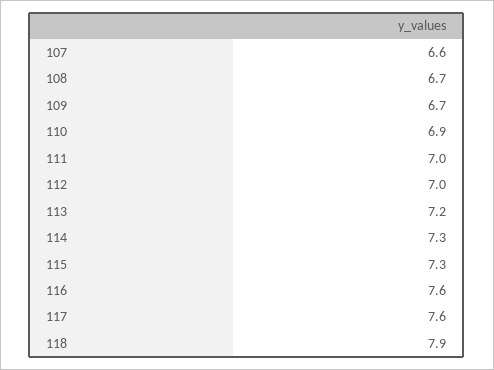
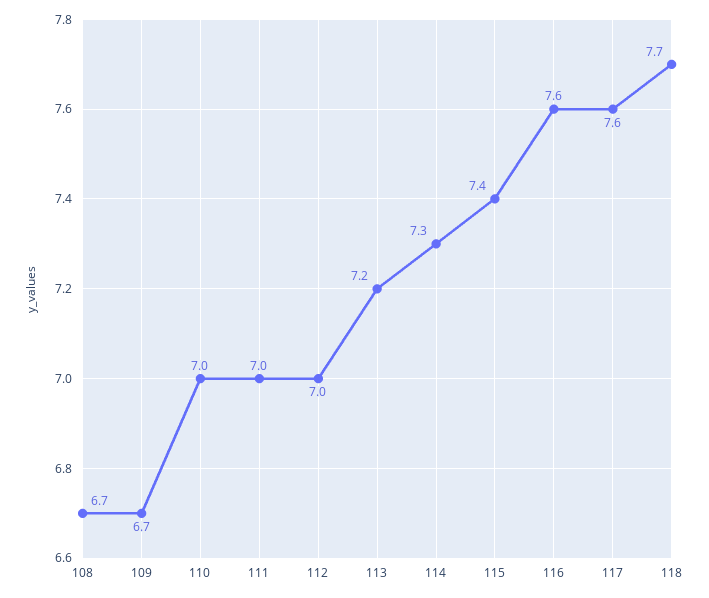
  {
-   "107": 6.6,
    "108": 6.7,
    "109": 6.7,
-   "110": 6.9,
+   "110": 7,
    "111": 7,
    "112": 7,
    "113": 7.2,
    "114": 7.3,
-   "115": 7.3,
+   "115": 7.4,
    "116": 7.6,
    "117": 7.6,
-   "118": 7.9
+   "118": 7.7
  }

